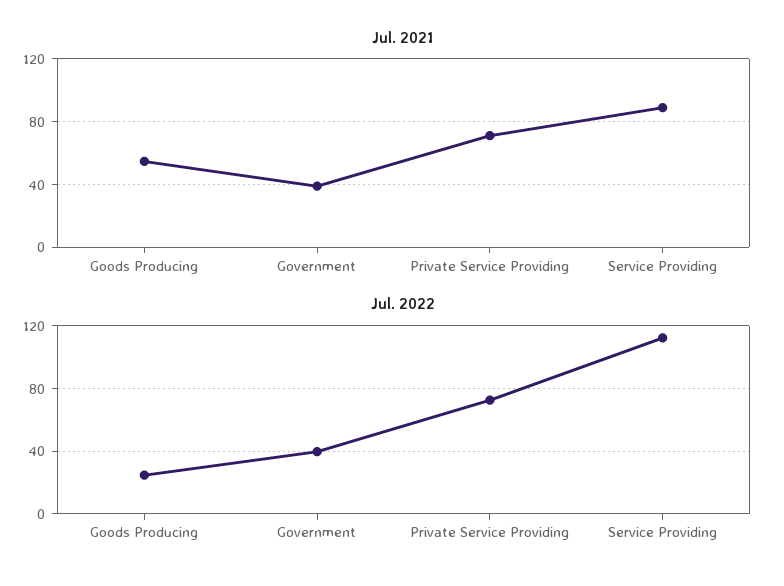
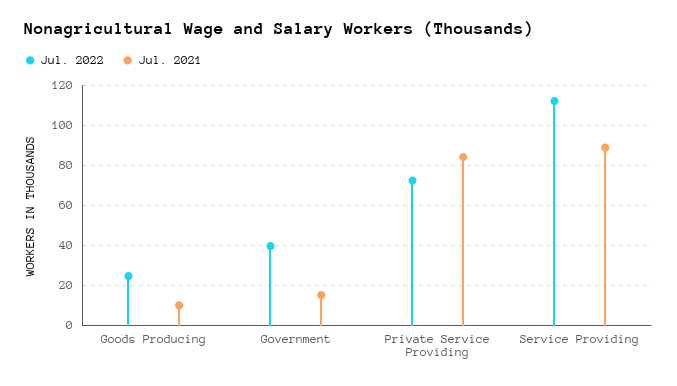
  {
    "Jul. 2021": {
-     "Goods Producing": 55,
+     "Goods Producing": 10,
-     "Government": 40,
+     "Government": 15,
-     "Private Service Providing": 70,
+     "Private Service Providing": 85,
      "Service Providing": 90
    },
    "Jul. 2022": {
      "Goods Producing": 25,
      "Government": 40,
      "Private Service Providing": 75,
      "Service Providing": 110
    }
  }

